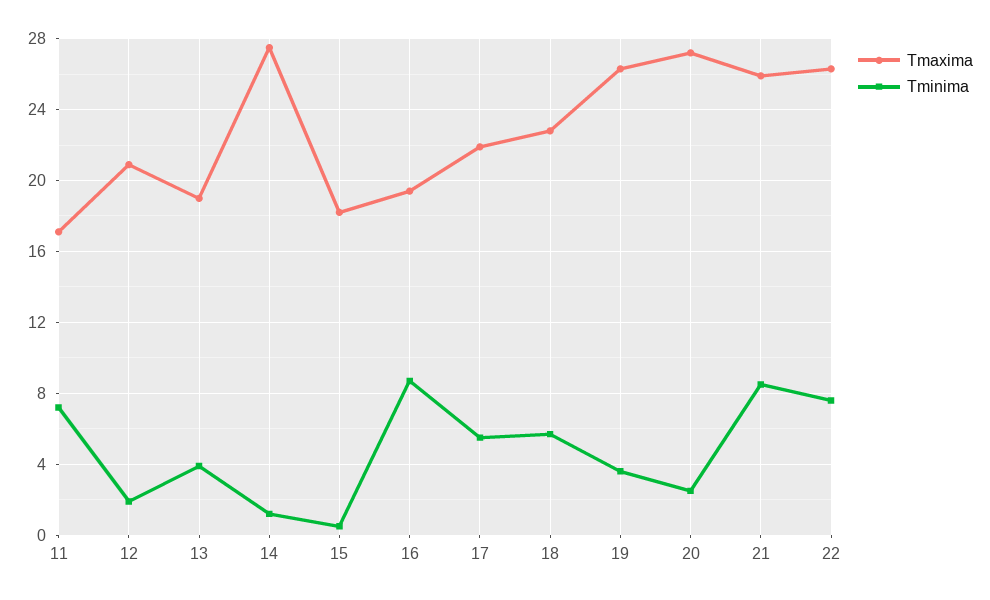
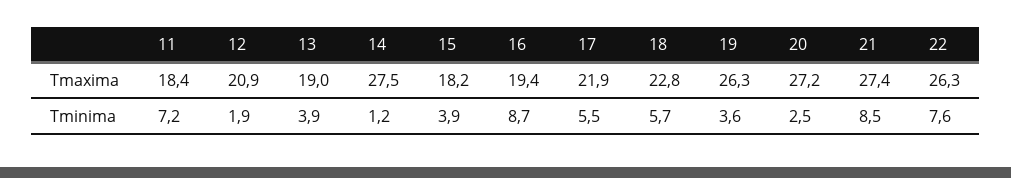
  {
    "Tmaxima": {
-     "11": 17,
+     "11": 18.4,
      "12": 20.9,
      "13": 19,
      "14": 27.5,
      "15": 18.2,
      "16": 19.4,
      "17": 21.9,
      "18": 22.8,
      "19": 26.3,
      "20": 27.2,
-     "21": 26,
+     "21": 27.4,
      "22": 26.3
    },
    "Tminima": {
      "11": 7.2,
      "12": 1.9,
      "13": 3.9,
      "14": 1.2,
-     "15": 0.5,
+     "15": 3.9,
      "16": 8.7,
      "17": 5.5,
      "18": 5.7,
      "19": 3.6,
      "20": 2.5,
      "21": 8.5,
      "22": 7.6
    }
  }

